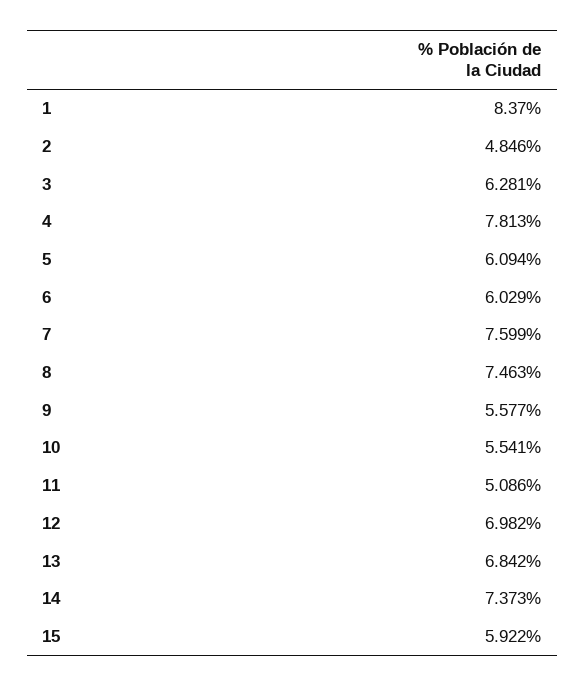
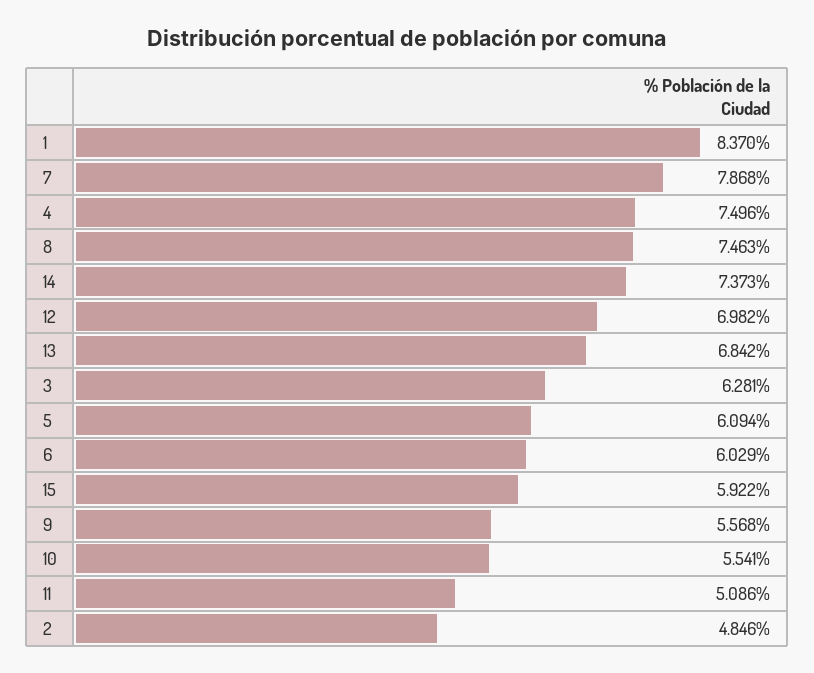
  {
    "1": 8.37,
    "2": 4.846,
    "3": 6.281,
-   "4": 7.813,
+   "4": 7.496,
    "5": 6.094,
    "6": 6.029,
-   "7": 7.599,
+   "7": 7.868,
    "8": 7.463,
-   "9": 5.577,
+   "9": 5.568,
    "10": 5.541,
    "11": 5.086,
    "12": 6.982,
    "13": 6.842,
    "14": 7.373,
    "15": 5.922
  }

